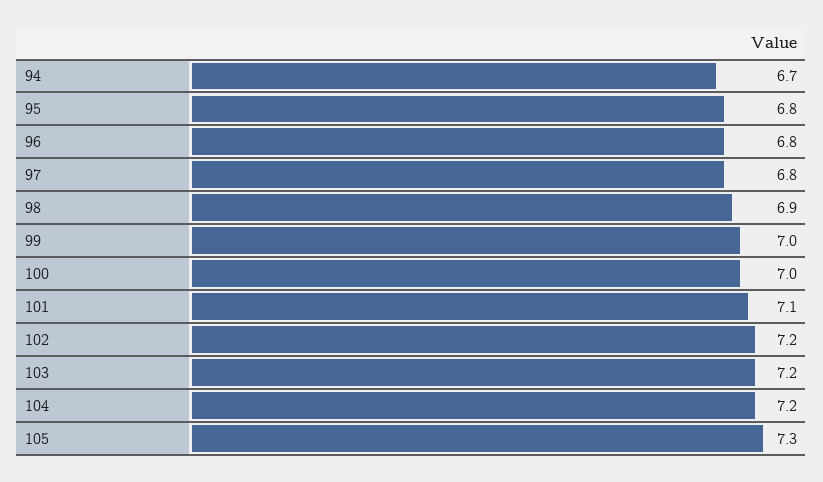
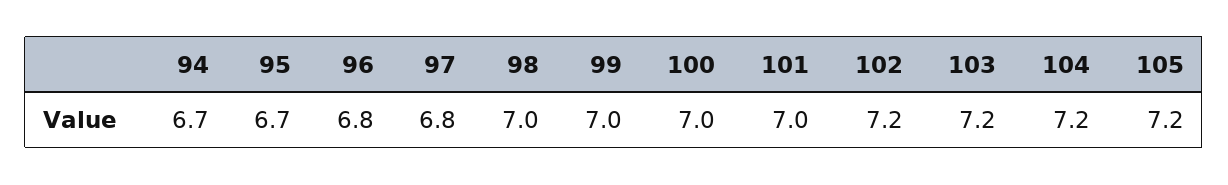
  {
    "94": 6.7,
-   "95": 6.8,
+   "95": 6.7,
    "96": 6.8,
    "97": 6.8,
-   "98": 6.9,
+   "98": 7,
    "99": 7,
    "100": 7,
-   "101": 7.1,
+   "101": 7,
    "102": 7.2,
    "103": 7.2,
    "104": 7.2,
-   "105": 7.3
+   "105": 7.2
  }

